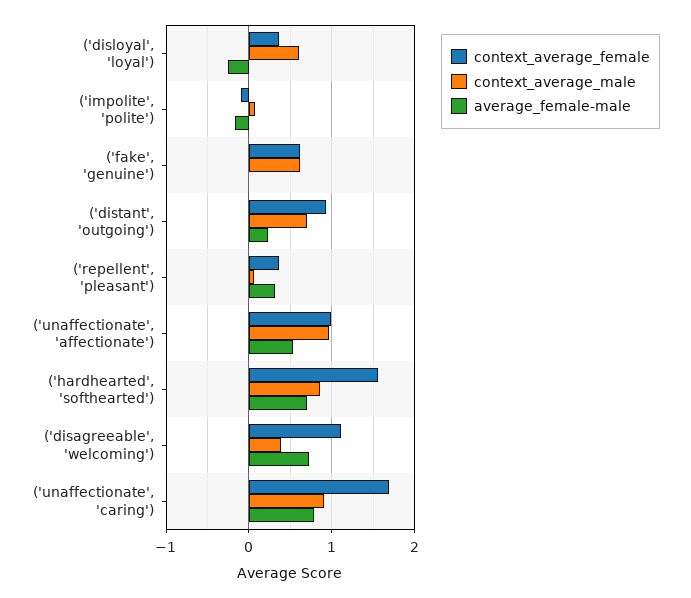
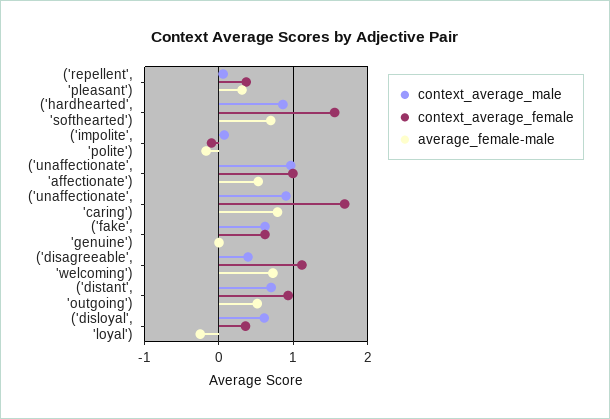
  {
    "context_average_female": {
      "('disloyal', 'loyal')": 0.4,
      "('impolite', 'polite')": -0.1,
      "('fake', 'genuine')": 0.6,
      "('distant', 'outgoing')": 0.9,
      "('repellent', 'pleasant')": 0.4,
      "('unaffectionate', 'affectionate')": 1,
      "('hardhearted', 'softhearted')": 1.6,
      "('disagreeable', 'welcoming')": 1.1,
      "('unaffectionate', 'caring')": 1.7
    },
    "context_average_male": {
      "('disloyal', 'loyal')": 0.6,
      "('impolite', 'polite')": 0.1,
      "('fake', 'genuine')": 0.6,
      "('distant', 'outgoing')": 0.7,
      "('repellent', 'pleasant')": 0.1,
      "('unaffectionate', 'affectionate')": 1,
      "('hardhearted', 'softhearted')": 0.9,
      "('disagreeable', 'welcoming')": 0.4,
      "('unaffectionate', 'caring')": 0.9
    },
    "average_female-male": {
      "('disloyal', 'loyal')": -0.3,
      "('impolite', 'polite')": -0.2,
      "('fake', 'genuine')": 0,
-     "('distant', 'outgoing')": 0.2,
+     "('distant', 'outgoing')": 0.5,
      "('repellent', 'pleasant')": 0.3,
      "('unaffectionate', 'affectionate')": 0.5,
      "('hardhearted', 'softhearted')": 0.7,
      "('disagreeable', 'welcoming')": 0.7,
      "('unaffectionate', 'caring')": 0.8
    }
  }

